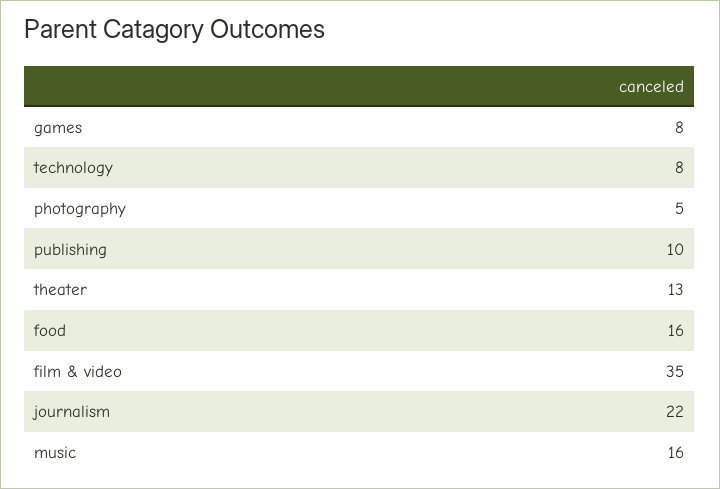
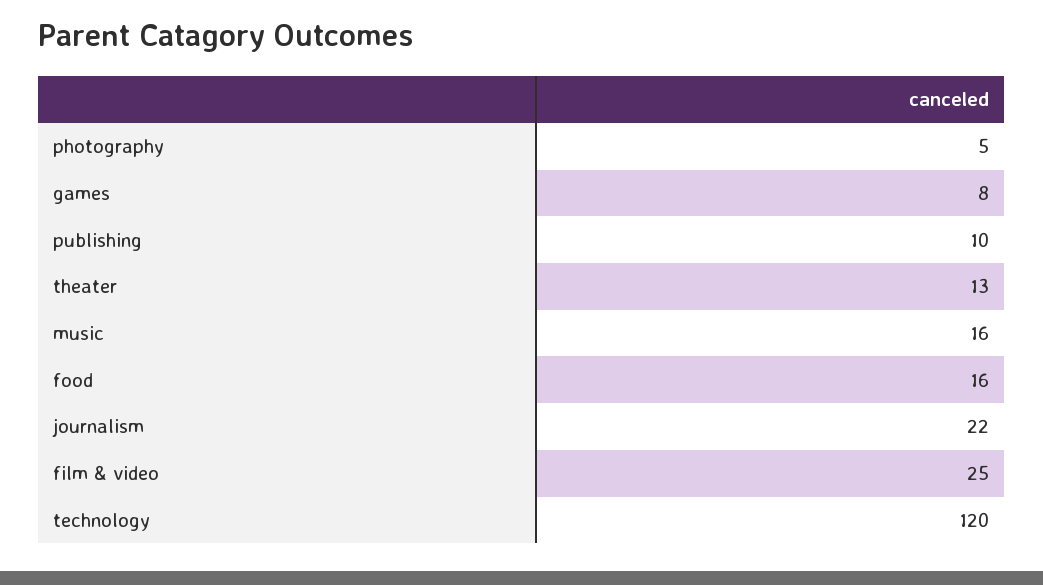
  {
    "games": 8,
-   "technology": 8,
+   "technology": 120,
    "photography": 5,
    "publishing": 10,
    "theater": 13,
    "food": 16,
-   "film & video": 35,
+   "film & video": 25,
    "journalism": 22,
    "music": 16
  }

